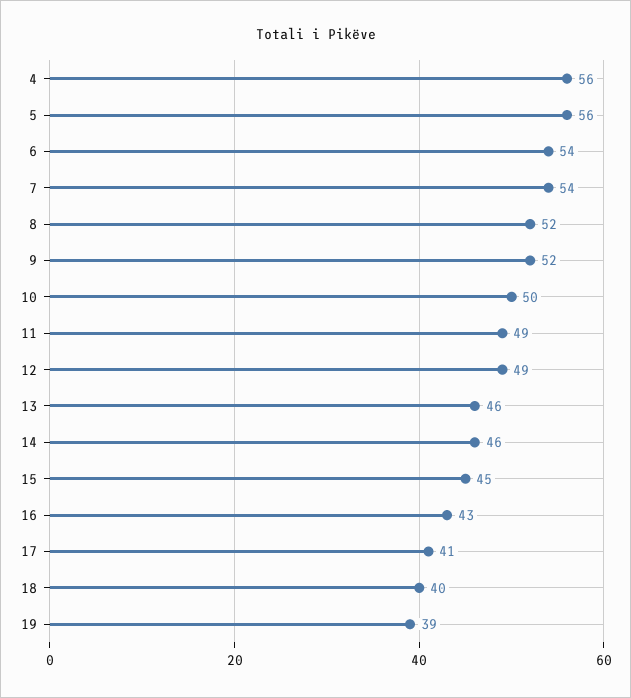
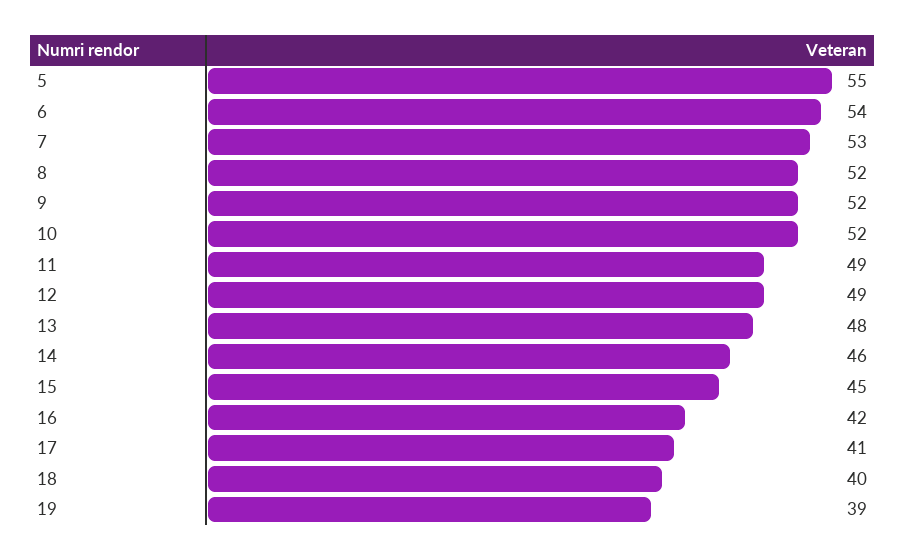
  {
-   "4": 56,
-   "5": 56,
+   "5": 55,
    "6": 54,
-   "7": 54,
+   "7": 53,
    "8": 52,
    "9": 52,
-   "10": 50,
+   "10": 52,
    "11": 49,
    "12": 49,
-   "13": 46,
+   "13": 48,
    "14": 46,
    "15": 45,
-   "16": 43,
+   "16": 42,
    "17": 41,
    "18": 40,
    "19": 39
  }

